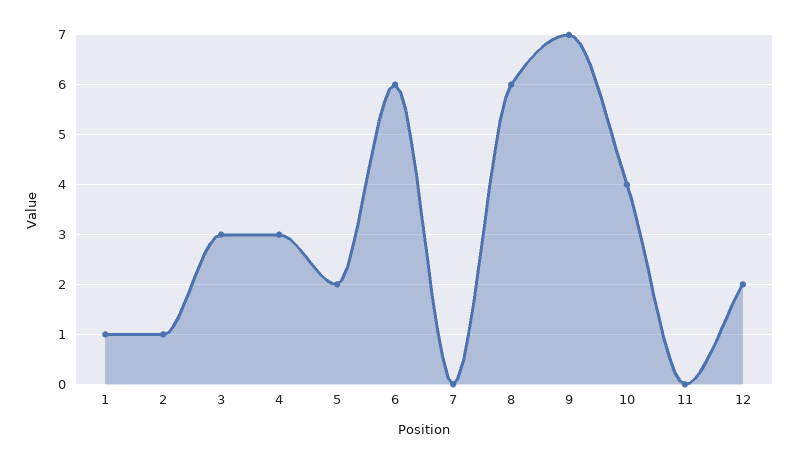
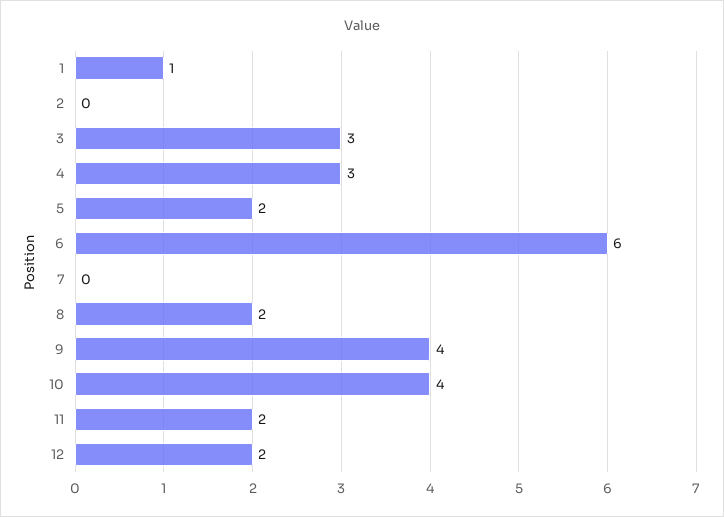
  {
    "1": 1,
-   "2": 1,
+   "2": 0,
    "3": 3,
    "4": 3,
    "5": 2,
    "6": 6,
    "7": 0,
-   "8": 6,
+   "8": 2,
-   "9": 7,
+   "9": 4,
    "10": 4,
-   "11": 0,
+   "11": 2,
    "12": 2
  }

